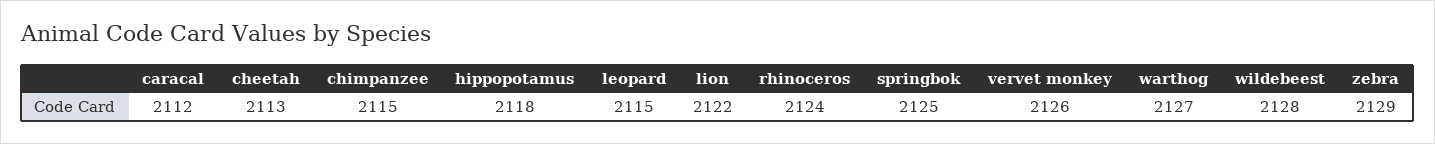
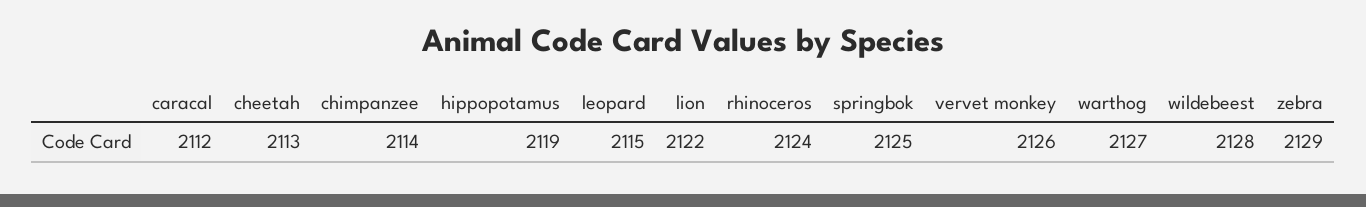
  {
    "caracal": 2112,
    "cheetah": 2113,
-   "chimpanzee": 2115,
+   "chimpanzee": 2114,
-   "hippopotamus": 2118,
+   "hippopotamus": 2119,
    "leopard": 2115,
    "lion": 2122,
    "rhinoceros": 2124,
    "springbok": 2125,
    "vervet monkey": 2126,
    "warthog": 2127,
    "wildebeest": 2128,
    "zebra": 2129
  }

